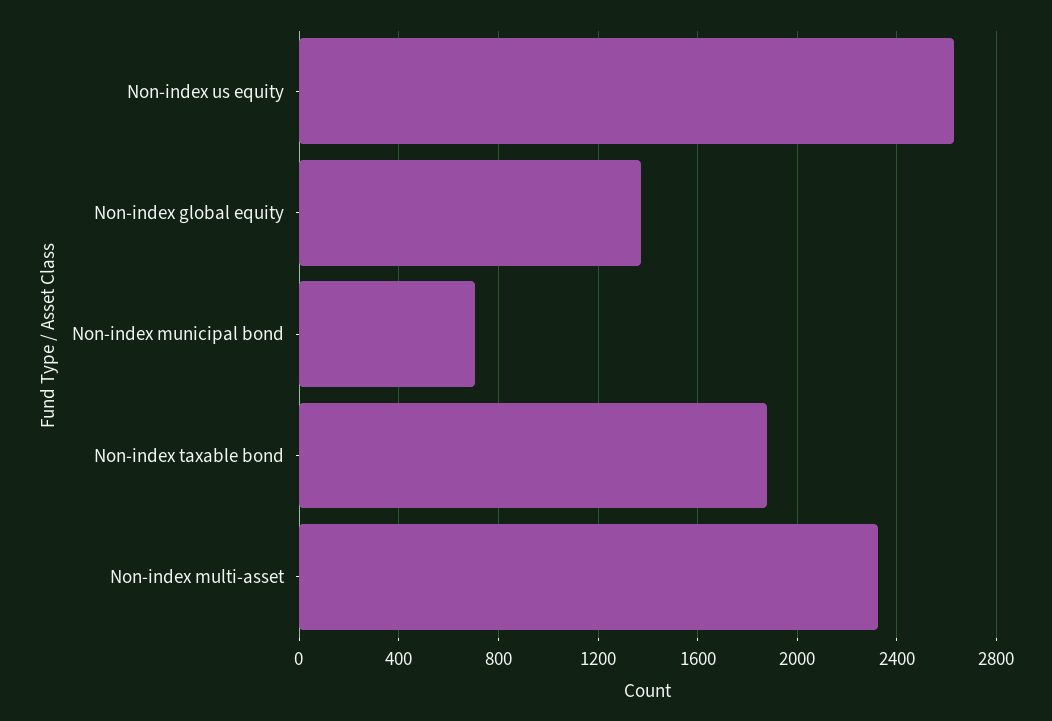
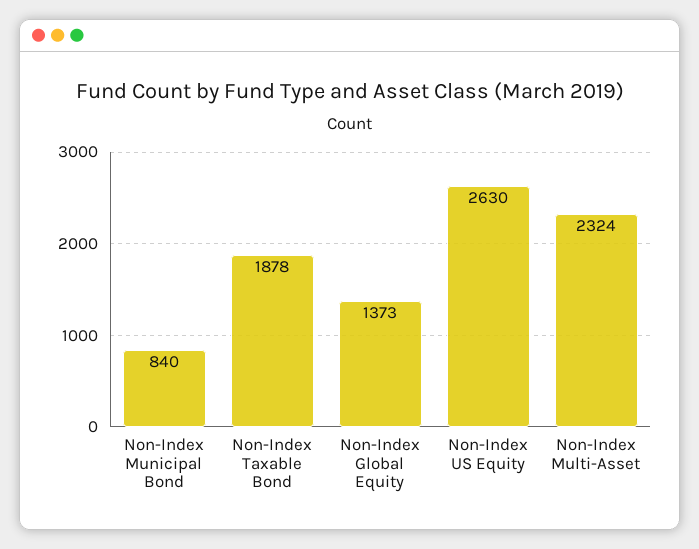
  {
    "Non-index us equity": 2630,
    "Non-index global equity": 1373,
-   "Non-index municipal bond": 700,
+   "Non-index municipal bond": 840,
    "Non-index taxable bond": 1878,
    "Non-index multi-asset": 2324
  }

